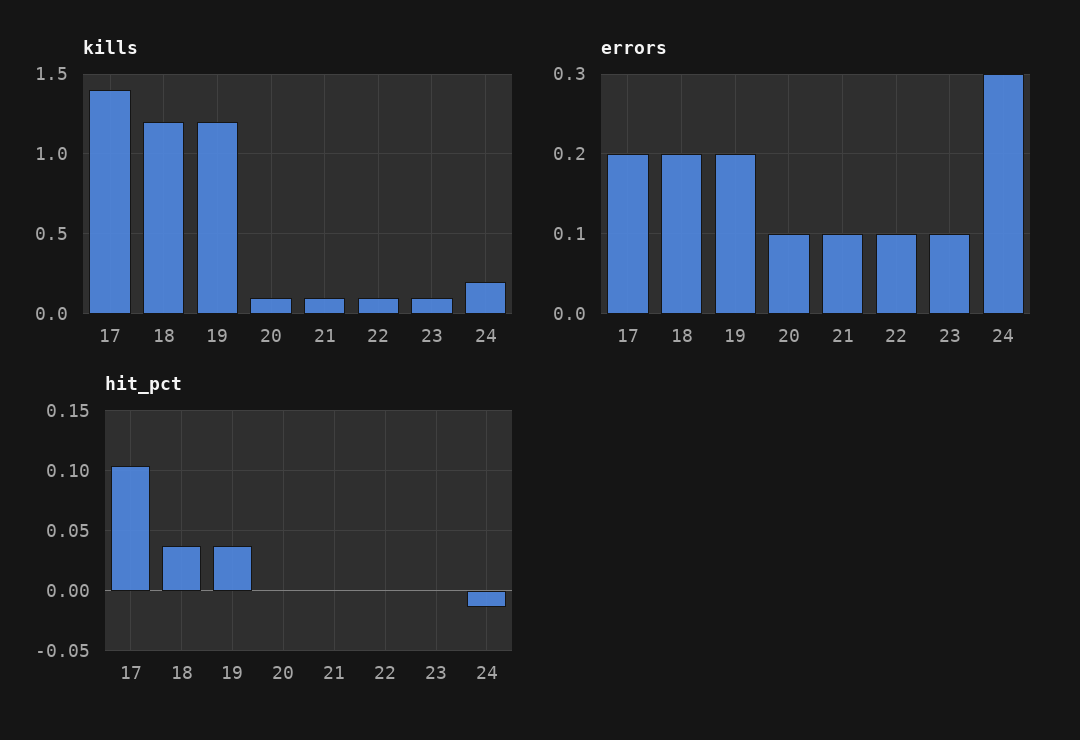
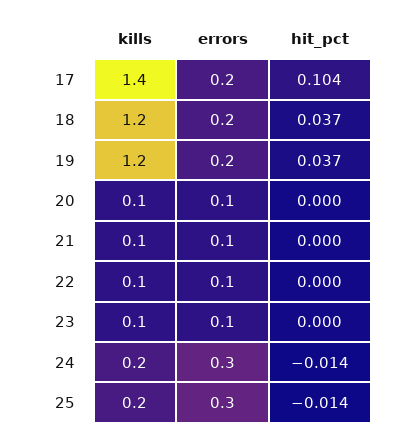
  {
    "kills": {
      "17": 1.4,
      "18": 1.2,
      "19": 1.2,
      "20": 0.1,
      "21": 0.1,
      "22": 0.1,
      "23": 0.1,
-     "24": 0.2
+     "24": 0.2,
+     "25": 0.2
    },
    "errors": {
      "17": 0.2,
      "18": 0.2,
      "19": 0.2,
      "20": 0.1,
      "21": 0.1,
      "22": 0.1,
      "23": 0.1,
-     "24": 0.3
+     "24": 0.3,
+     "25": 0.3
    },
    "hit_pct": {
      "17": 0.104,
      "18": 0.037,
      "19": 0.037,
      "20": 0,
      "21": 0,
      "22": 0,
      "23": 0,
-     "24": -0.014
+     "24": -0.014,
+     "25": -0.014
    }
  }

